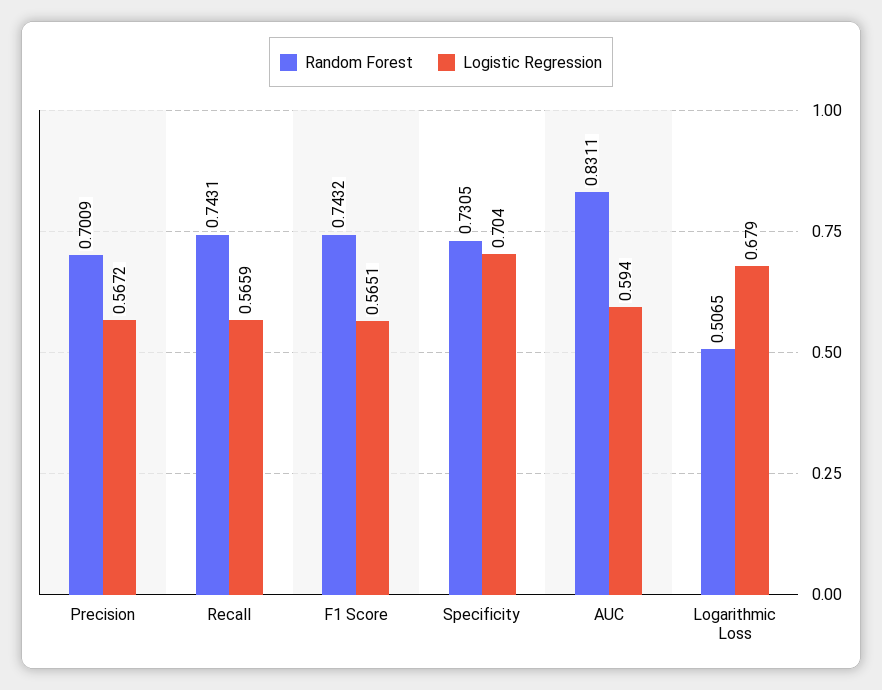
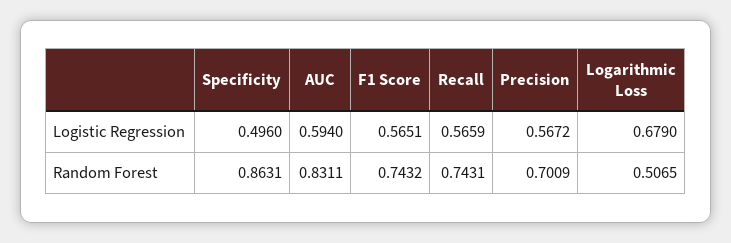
  {
    "Random Forest": {
      "Precision": 0.7009,
      "Recall": 0.7431,
      "F1 Score": 0.7432,
-     "Specificity": 0.7305,
+     "Specificity": 0.8631,
      "AUC": 0.8311,
      "Logarithmic Loss": 0.5065
    },
    "Logistic Regression": {
      "Precision": 0.5672,
      "Recall": 0.5659,
      "F1 Score": 0.5651,
-     "Specificity": 0.704,
+     "Specificity": 0.496,
      "AUC": 0.594,
      "Logarithmic Loss": 0.679
    }
  }

